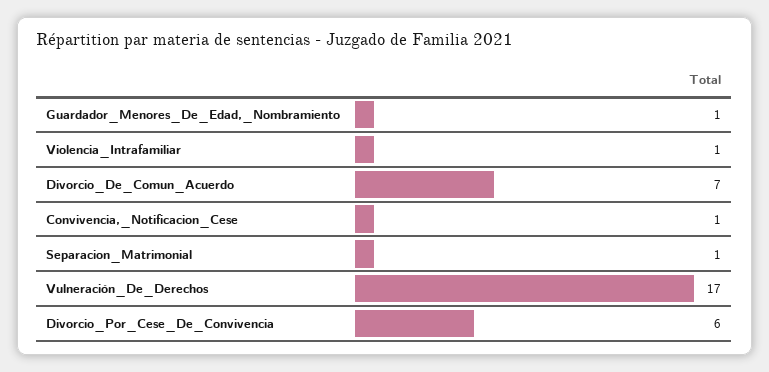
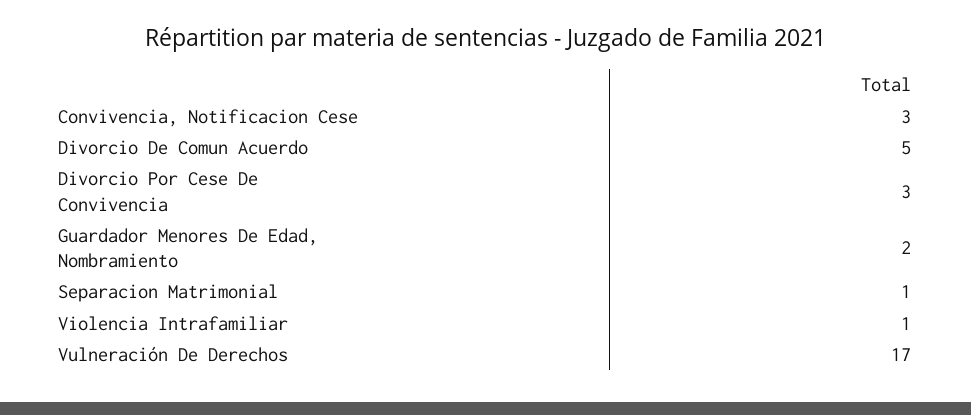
  {
-   "Guardador_Menores_De_Edad,_Nombramiento": 1,
+   "Guardador_Menores_De_Edad,_Nombramiento": 2,
    "Violencia_Intrafamiliar": 1,
-   "Divorcio_De_Comun_Acuerdo": 7,
+   "Divorcio_De_Comun_Acuerdo": 5,
-   "Convivencia,_Notificacion_Cese": 1,
+   "Convivencia,_Notificacion_Cese": 3,
    "Separacion_Matrimonial": 1,
    "Vulneración_De_Derechos": 17,
-   "Divorcio_Por_Cese_De_Convivencia": 6
+   "Divorcio_Por_Cese_De_Convivencia": 3
  }

